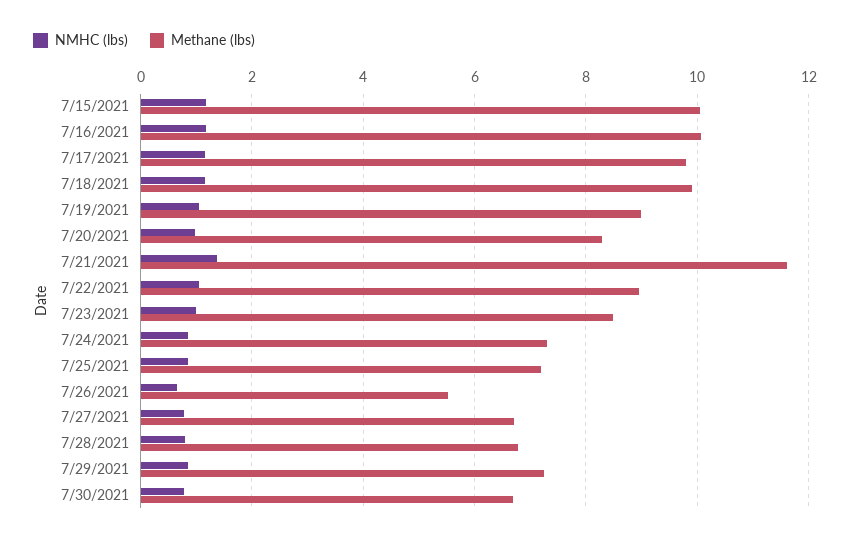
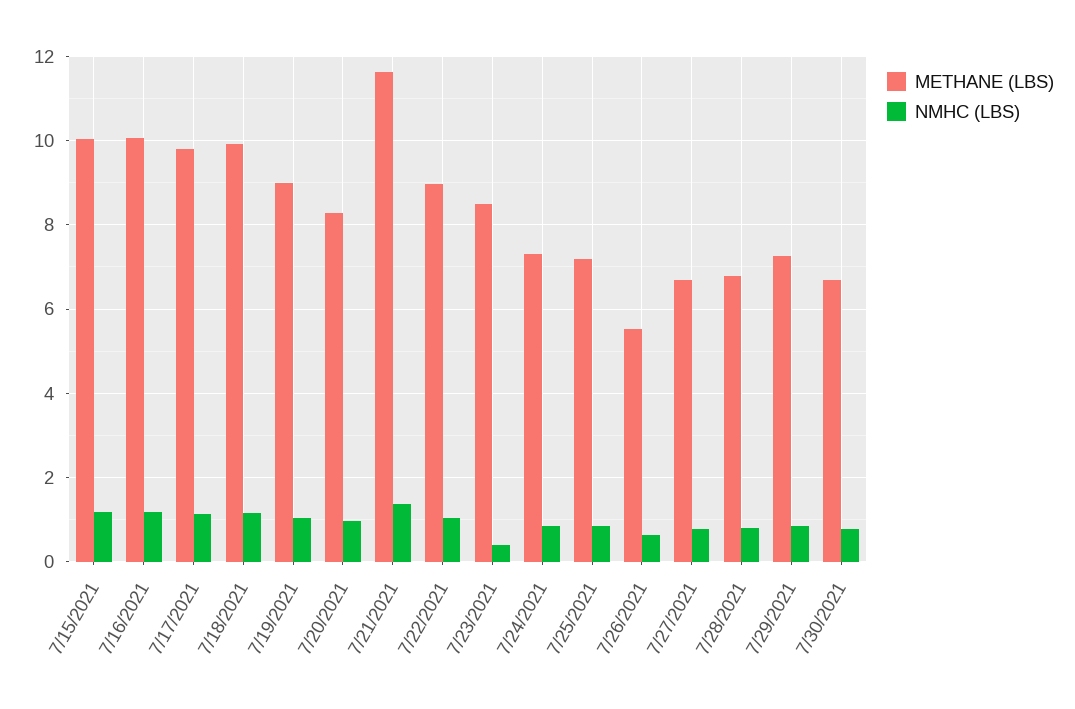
  {
    "NMHC (lbs)": {
      "7/15/2021": 1.2,
      "7/16/2021": 1.2,
      "7/17/2021": 1.2,
      "7/18/2021": 1.2,
      "7/19/2021": 1,
      "7/20/2021": 1,
      "7/21/2021": 1.4,
      "7/22/2021": 1,
-     "7/23/2021": 1,
+     "7/23/2021": 0.4,
      "7/24/2021": 0.8,
      "7/25/2021": 0.8,
      "7/26/2021": 0.6,
      "7/27/2021": 0.8,
      "7/28/2021": 0.8,
      "7/29/2021": 0.8,
      "7/30/2021": 0.8
    },
    "Methane (lbs)": {
      "7/15/2021": 10,
      "7/16/2021": 10,
      "7/17/2021": 9.8,
      "7/18/2021": 10,
      "7/19/2021": 9,
      "7/20/2021": 8.2,
      "7/21/2021": 11.6,
      "7/22/2021": 9,
      "7/23/2021": 8.4,
      "7/24/2021": 7.4,
      "7/25/2021": 7.2,
      "7/26/2021": 5.6,
      "7/27/2021": 6.8,
      "7/28/2021": 6.8,
      "7/29/2021": 7.2,
      "7/30/2021": 6.6
    }
  }

